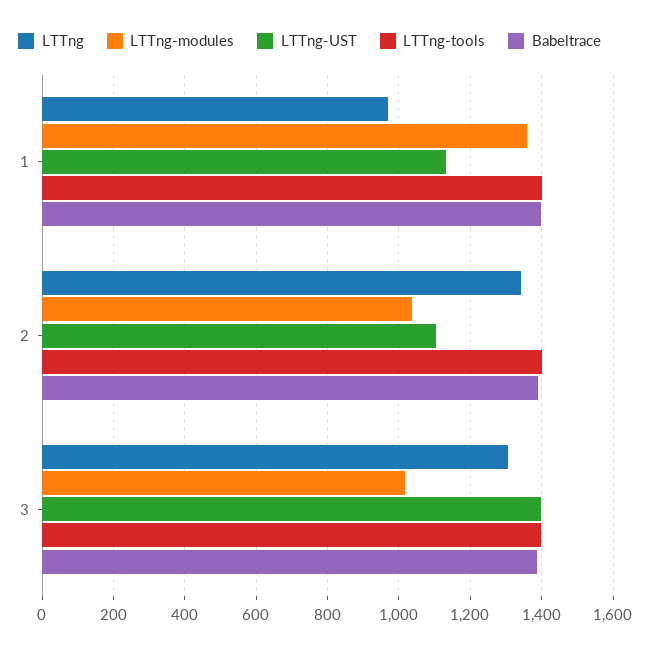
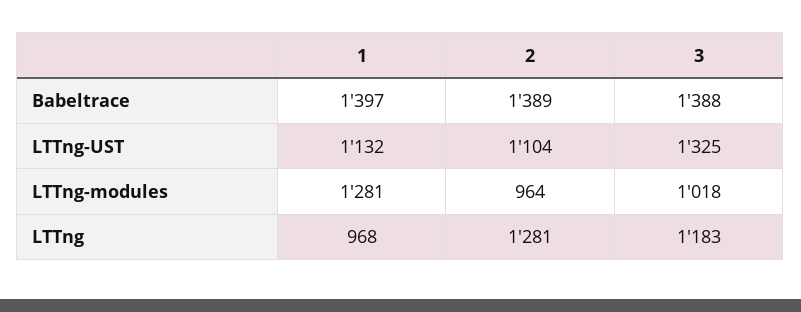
  {
    "LTTng": {
      "1": 968,
-     "2": 1340,
+     "2": 1281,
-     "3": 1300
+     "3": 1183
    },
    "LTTng-modules": {
-     "1": 1360,
+     "1": 1281,
-     "2": 1040,
+     "2": 964,
      "3": 1018
    },
    "LTTng-UST": {
      "1": 1132,
      "2": 1104,
-     "3": 1400
+     "3": 1325
    },
-   "LTTng-tools": {
-     "1": 1400,
-     "2": 1400,
-     "3": 1400
-   },
    "Babeltrace": {
      "1": 1397,
      "2": 1389,
      "3": 1388
    }
  }

